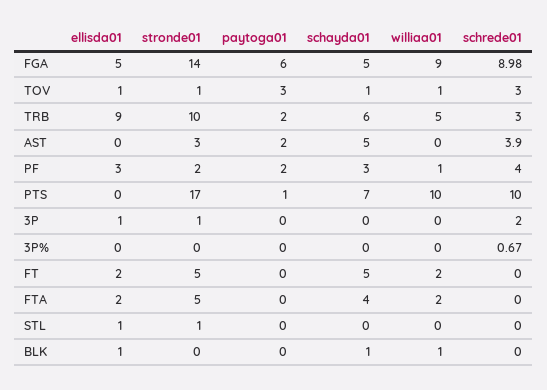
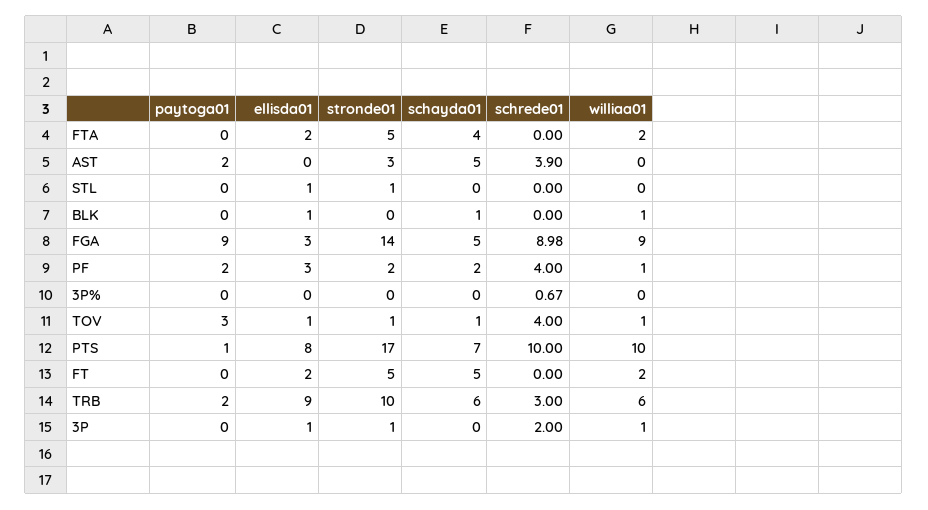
  {
    "ellisda01": {
-     "FGA": 5,
+     "FGA": 3,
      "TOV": 1,
      "TRB": 9,
      "AST": 0,
      "PF": 3,
-     "PTS": 0,
+     "PTS": 8,
      "3P": 1,
      "3P%": 0,
      "FT": 2,
      "FTA": 2,
      "STL": 1,
      "BLK": 1
    },
    "stronde01": {
      "FGA": 14,
      "TOV": 1,
      "TRB": 10,
      "AST": 3,
      "PF": 2,
      "PTS": 17,
      "3P": 1,
      "3P%": 0,
      "FT": 5,
      "FTA": 5,
      "STL": 1,
      "BLK": 0
    },
    "paytoga01": {
-     "FGA": 6,
+     "FGA": 9,
      "TOV": 3,
      "TRB": 2,
      "AST": 2,
      "PF": 2,
      "PTS": 1,
      "3P": 0,
      "3P%": 0,
      "FT": 0,
      "FTA": 0,
      "STL": 0,
      "BLK": 0
    },
    "schayda01": {
      "FGA": 5,
      "TOV": 1,
      "TRB": 6,
      "AST": 5,
-     "PF": 3,
+     "PF": 2,
      "PTS": 7,
      "3P": 0,
      "3P%": 0,
      "FT": 5,
      "FTA": 4,
      "STL": 0,
      "BLK": 1
    },
    "williaa01": {
      "FGA": 9,
      "TOV": 1,
-     "TRB": 5,
+     "TRB": 6,
      "AST": 0,
      "PF": 1,
      "PTS": 10,
-     "3P": 0,
+     "3P": 1,
      "3P%": 0,
      "FT": 2,
      "FTA": 2,
      "STL": 0,
      "BLK": 1
    },
    "schrede01": {
      "FGA": 8.98,
-     "TOV": 3,
+     "TOV": 4,
      "TRB": 3,
      "AST": 3.9,
      "PF": 4,
      "PTS": 10,
      "3P": 2,
      "3P%": 0.67,
      "FT": 0,
      "FTA": 0,
      "STL": 0,
      "BLK": 0
    }
  }

